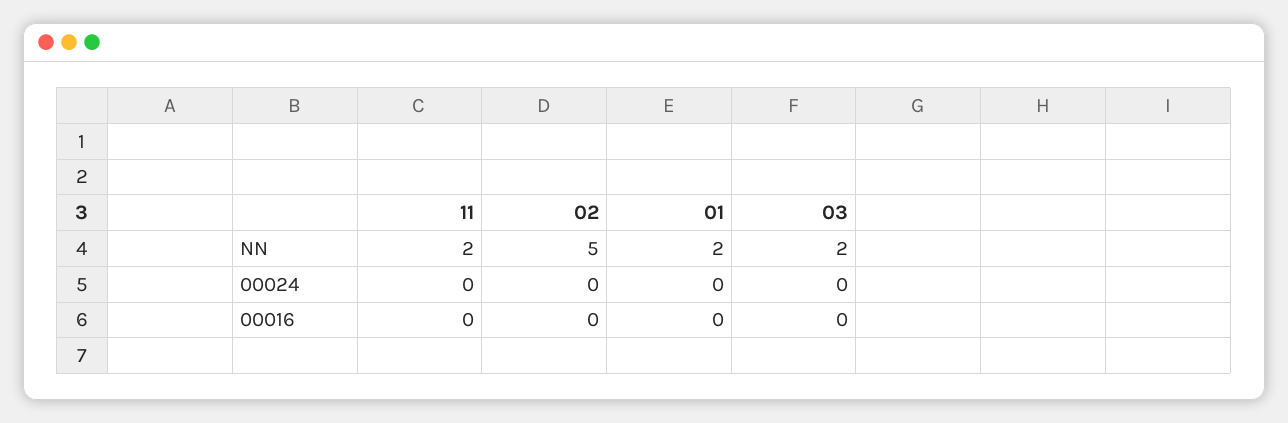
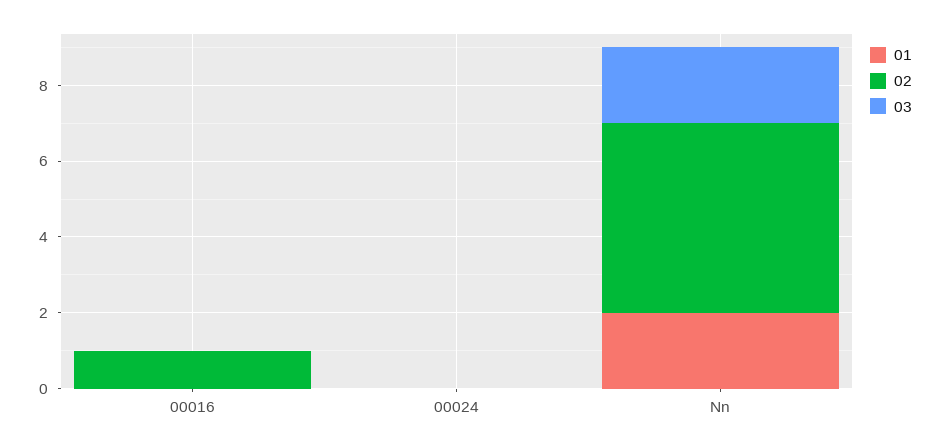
  {
-   "11": {
-     "NN": 2,
-     "00024": 0,
-     "00016": 0
-   },
    "02": {
      "NN": 5,
      "00024": 0,
-     "00016": 0
+     "00016": 1
    },
    "01": {
      "NN": 2,
      "00024": 0,
      "00016": 0
    },
    "03": {
      "NN": 2,
      "00024": 0,
      "00016": 0
    }
  }

